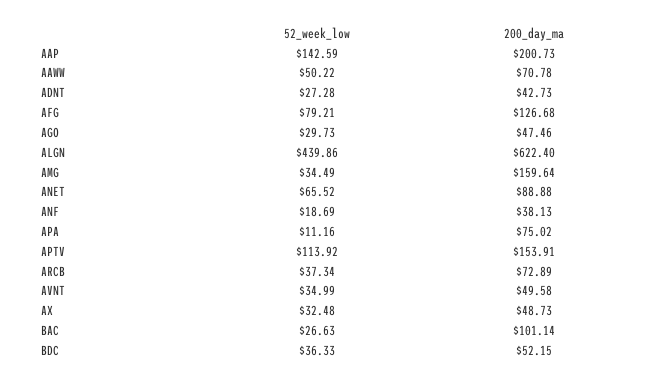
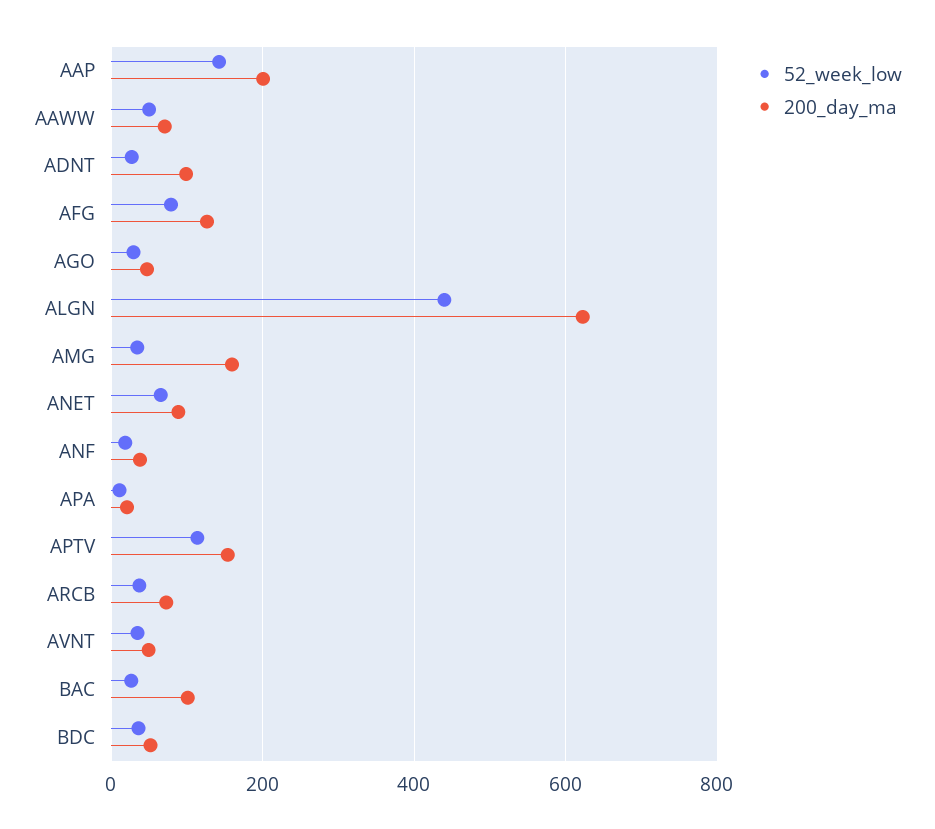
  {
    "52_week_low": {
      "AAP": 142.59,
      "AAWW": 50.22,
      "ADNT": 27.28,
      "AFG": 79.21,
      "AGO": 29.73,
      "ALGN": 439.86,
      "AMG": 34.49,
      "ANET": 65.52,
      "ANF": 18.69,
      "APA": 11.16,
      "APTV": 113.92,
      "ARCB": 37.34,
      "AVNT": 34.99,
-     "AX": 32.48,
      "BAC": 26.63,
      "BDC": 36.33
    },
    "200_day_ma": {
      "AAP": 200.73,
      "AAWW": 70.78,
-     "ADNT": 42.73,
+     "ADNT": 100,
      "AFG": 126.68,
      "AGO": 47.46,
      "ALGN": 622.4,
      "AMG": 159.64,
      "ANET": 88.88,
      "ANF": 38.13,
-     "APA": 75.02,
+     "APA": 20,
      "APTV": 153.91,
      "ARCB": 72.89,
      "AVNT": 49.58,
-     "AX": 48.73,
      "BAC": 101.14,
      "BDC": 52.15
    }
  }

